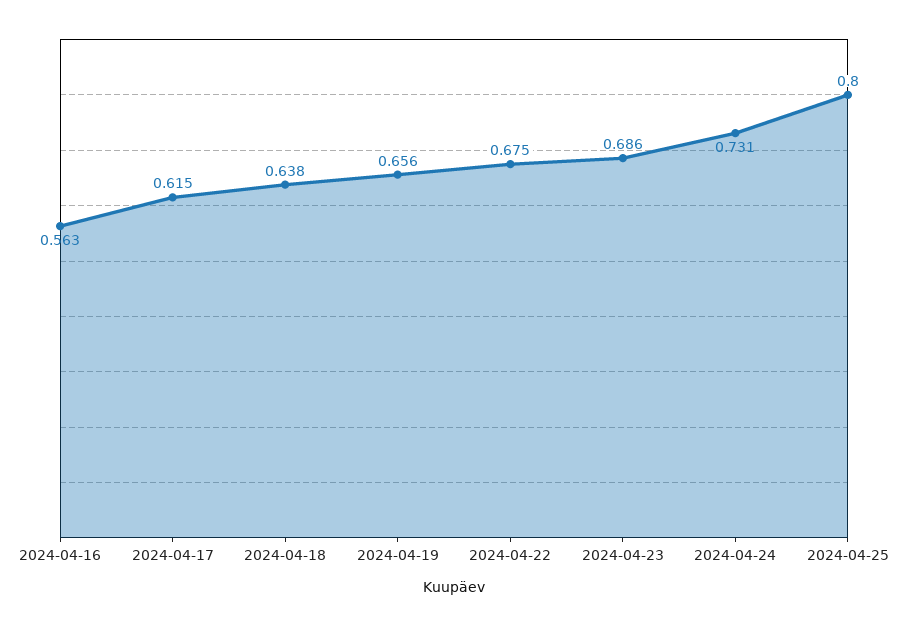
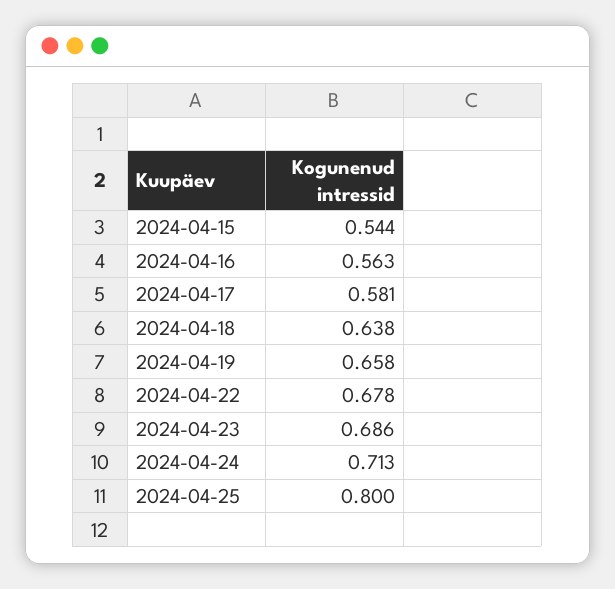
  {
    "2024-04-16": 0.563,
-   "2024-04-17": 0.615,
+   "2024-04-17": 0.581,
    "2024-04-18": 0.638,
-   "2024-04-19": 0.656,
+   "2024-04-19": 0.658,
-   "2024-04-22": 0.675,
+   "2024-04-22": 0.678,
    "2024-04-23": 0.686,
-   "2024-04-24": 0.731,
+   "2024-04-24": 0.713,
-   "2024-04-25": 0.8
+   "2024-04-25": 0.8,
+   "2024-04-15": 0.544
  }

